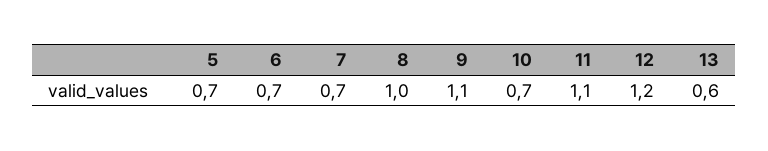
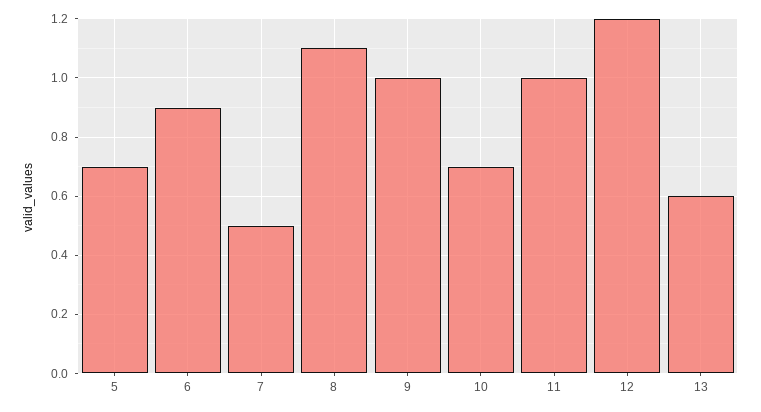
  {
    "5": 0.7,
-   "6": 0.7,
+   "6": 0.9,
-   "7": 0.7,
+   "7": 0.5,
-   "8": 1,
+   "8": 1.1,
-   "9": 1.1,
+   "9": 1,
    "10": 0.7,
-   "11": 1.1,
+   "11": 1,
    "12": 1.2,
    "13": 0.6
  }

